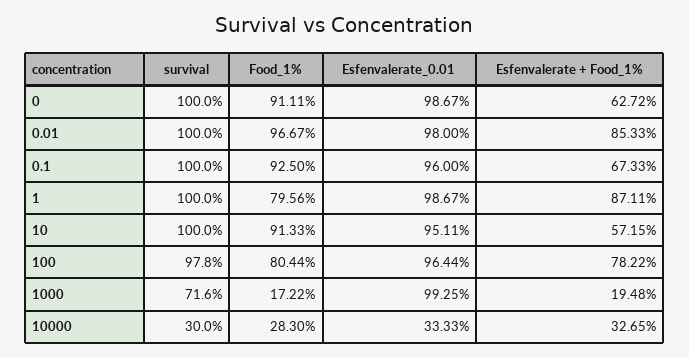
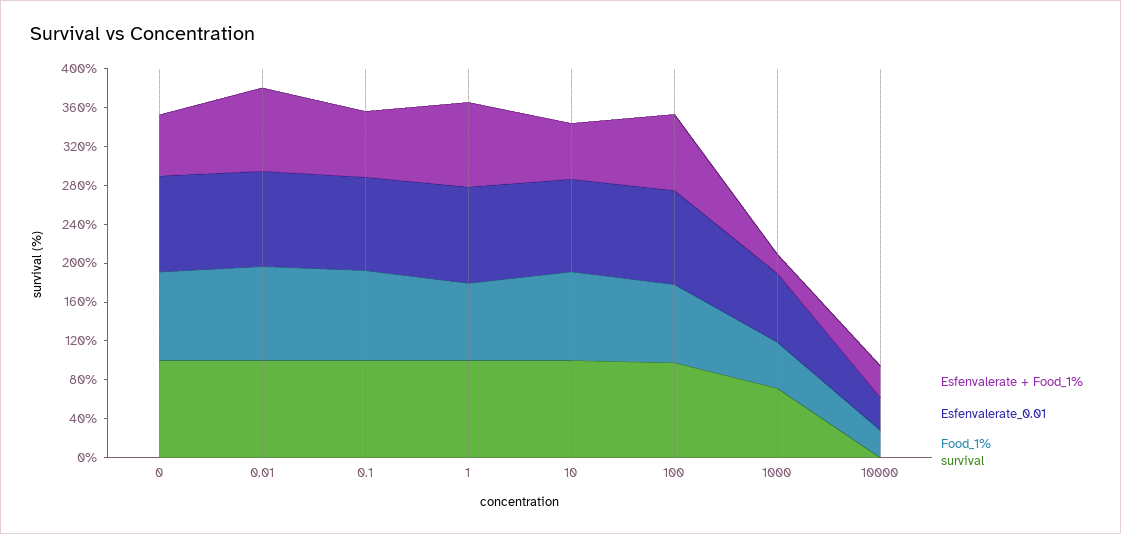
  {
    "survival": {
      "0": 100,
      "0.01": 100,
      "0.1": 100,
      "1": 100,
      "10": 100,
      "100": 97.8,
      "1000": 71.6,
-     "10000": 30
+     "10000": 0
    },
    "Food_1%": {
      "0": 91.11,
      "0.01": 96.67,
      "0.1": 92.5,
      "1": 79.56,
      "10": 91.33,
      "100": 80.44,
-     "1000": 17.22,
+     "1000": 50,
      "10000": 28.3
    },
    "Esfenvalerate_0.01": {
      "0": 98.67,
      "0.01": 98,
      "0.1": 96,
      "1": 98.67,
      "10": 95.11,
      "100": 96.44,
-     "1000": 99.25,
+     "1000": 70,
      "10000": 33.33
    },
    "Esfenvalerate + Food_1%": {
      "0": 62.72,
      "0.01": 85.33,
      "0.1": 67.33,
      "1": 87.11,
      "10": 57.15,
      "100": 78.22,
      "1000": 19.48,
      "10000": 32.65
    }
  }

